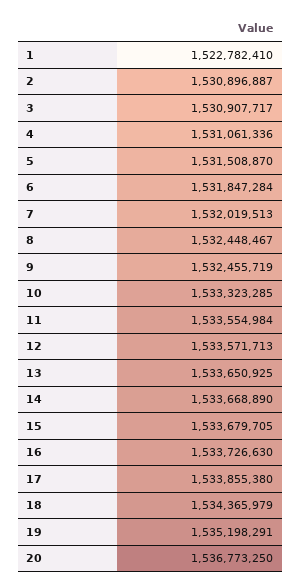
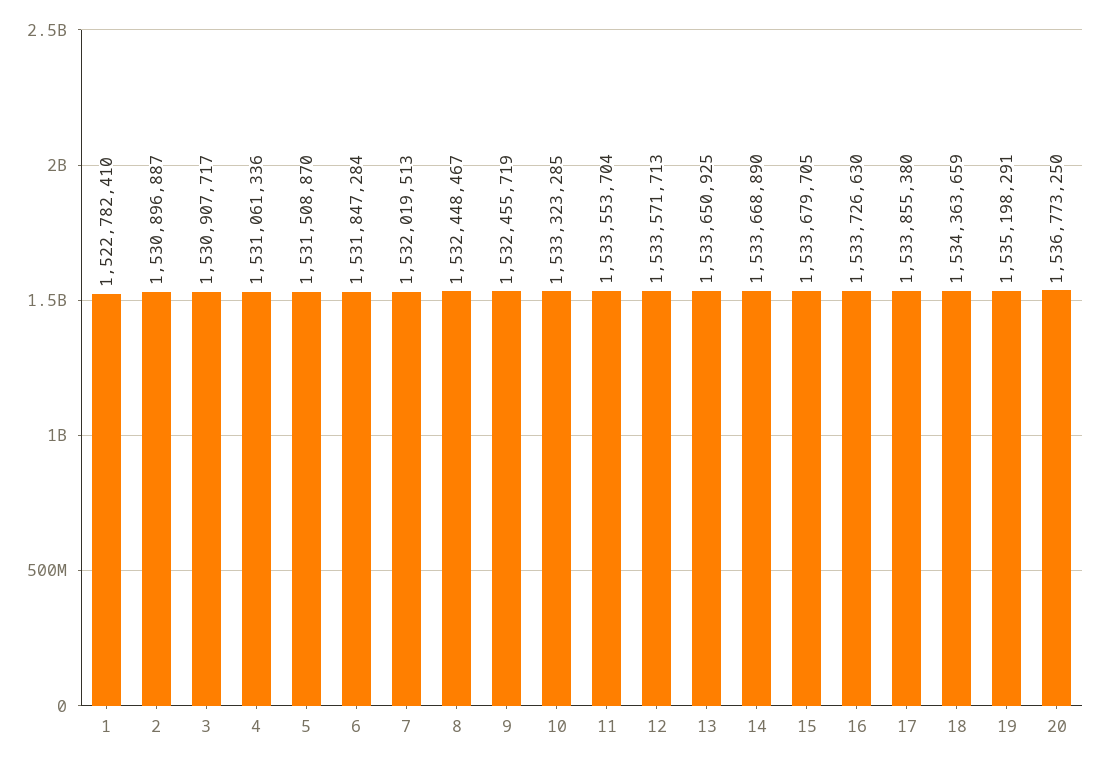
  {
    "1": 1522782410,
    "2": 1530896887,
    "3": 1530907717,
    "4": 1531061336,
    "5": 1531508870,
    "6": 1531847284,
    "7": 1532019513,
    "8": 1532448467,
    "9": 1532455719,
    "10": 1533323285,
-   "11": 1533554984,
+   "11": 1533553704,
    "12": 1533571713,
    "13": 1533650925,
    "14": 1533668890,
    "15": 1533679705,
    "16": 1533726630,
    "17": 1533855380,
-   "18": 1534365979,
+   "18": 1534363659,
    "19": 1535198291,
    "20": 1536773250
  }

